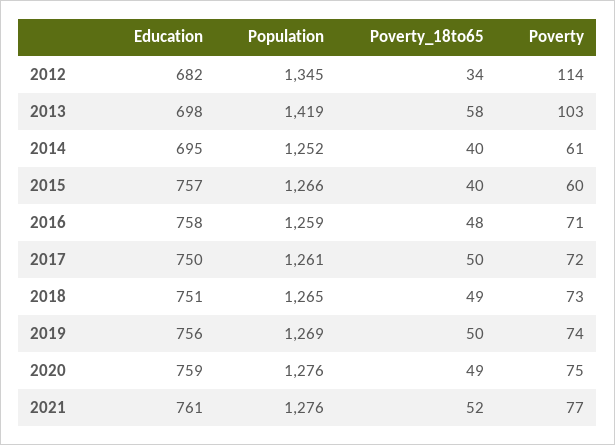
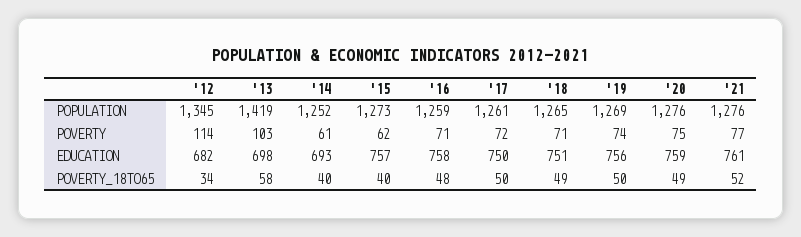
  {
    "Education": {
      "2012": 682,
      "2013": 698,
-     "2014": 695,
+     "2014": 693,
      "2015": 757,
      "2016": 758,
      "2017": 750,
      "2018": 751,
      "2019": 756,
      "2020": 759,
      "2021": 761
    },
    "Population": {
      "2012": 1345,
      "2013": 1419,
      "2014": 1252,
-     "2015": 1266,
+     "2015": 1273,
      "2016": 1259,
      "2017": 1261,
      "2018": 1265,
      "2019": 1269,
      "2020": 1276,
      "2021": 1276
    },
    "Poverty_18to65": {
      "2012": 34,
      "2013": 58,
      "2014": 40,
      "2015": 40,
      "2016": 48,
      "2017": 50,
      "2018": 49,
      "2019": 50,
      "2020": 49,
      "2021": 52
    },
    "Poverty": {
      "2012": 114,
      "2013": 103,
      "2014": 61,
-     "2015": 60,
+     "2015": 62,
      "2016": 71,
      "2017": 72,
-     "2018": 73,
+     "2018": 71,
      "2019": 74,
      "2020": 75,
      "2021": 77
    }
  }

